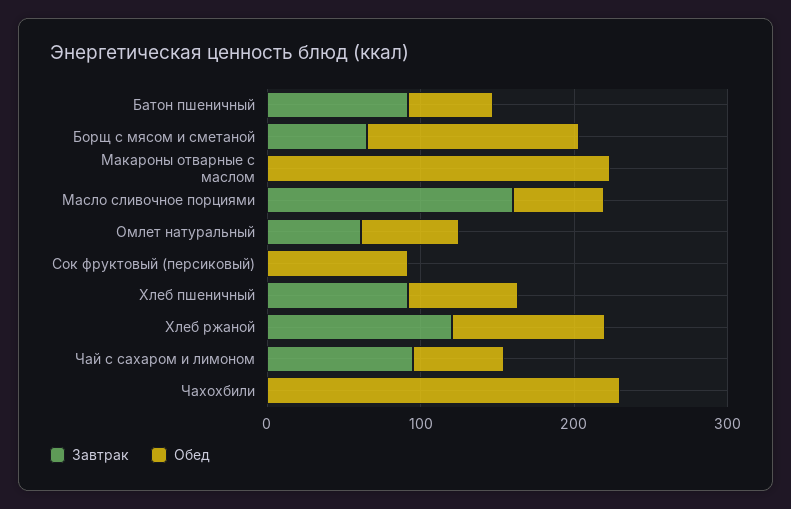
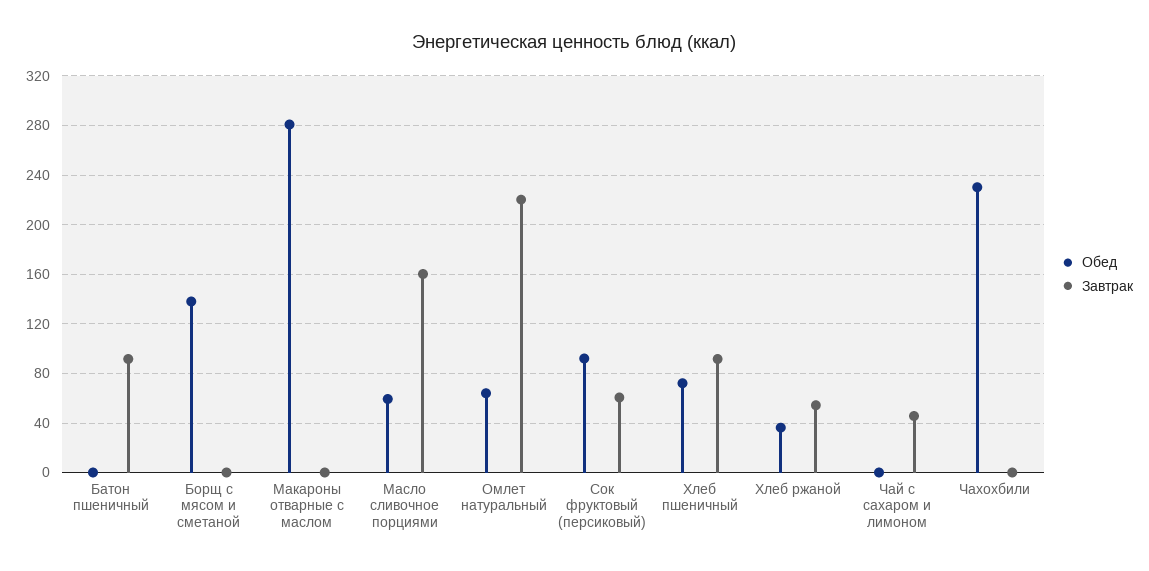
  {
    "Завтрак": {
      "Батон пшеничный": 90,
-     "Борщ с мясом и сметаной": 60,
+     "Борщ с мясом и сметаной": 0,
      "Макароны отварные с маслом": 0,
      "Масло сливочное порциями": 160,
-     "Омлет натуральный": 60,
+     "Омлет натуральный": 220,
-     "Сок фруктовый (персиковый)": 0,
+     "Сок фруктовый (персиковый)": 60,
      "Хлеб пшеничный": 90,
-     "Хлеб ржаной": 120,
+     "Хлеб ржаной": 55,
-     "Чай с сахаром и лимоном": 100,
+     "Чай с сахаром и лимоном": 45,
      "Чахохбили": 0
    },
    "Обед": {
-     "Батон пшеничный": 60,
+     "Батон пшеничный": 0,
      "Борщ с мясом и сметаной": 140,
-     "Макароны отварные с маслом": 220,
+     "Макароны отварные с маслом": 280,
      "Масло сливочное порциями": 60,
      "Омлет натуральный": 65,
      "Сок фруктовый (персиковый)": 90,
      "Хлеб пшеничный": 70,
-     "Хлеб ржаной": 100,
+     "Хлеб ржаной": 35,
-     "Чай с сахаром и лимоном": 60,
+     "Чай с сахаром и лимоном": 0,
      "Чахохбили": 230
    }
  }

